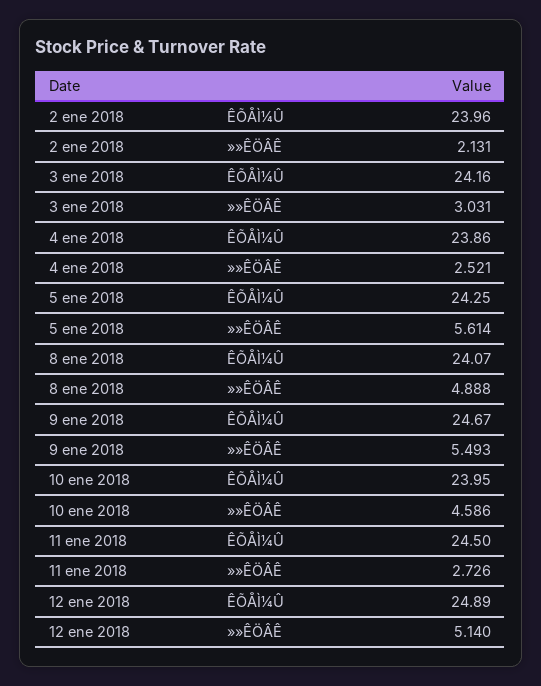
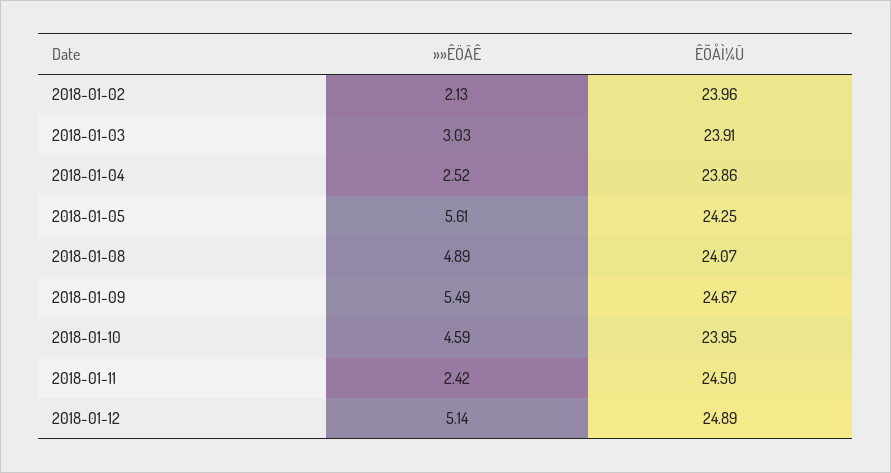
  {
    "2 ene 2018": {
      "ÊÕÅÌ¼Û": 23.96,
      "»»ÊÖÂÊ": 2.131
    },
    "3 ene 2018": {
-     "ÊÕÅÌ¼Û": 24.16,
+     "ÊÕÅÌ¼Û": 23.91,
      "»»ÊÖÂÊ": 3.031
    },
    "4 ene 2018": {
      "ÊÕÅÌ¼Û": 23.86,
      "»»ÊÖÂÊ": 2.521
    },
    "5 ene 2018": {
      "ÊÕÅÌ¼Û": 24.25,
      "»»ÊÖÂÊ": 5.614
    },
    "8 ene 2018": {
      "ÊÕÅÌ¼Û": 24.07,
      "»»ÊÖÂÊ": 4.888
    },
    "9 ene 2018": {
      "ÊÕÅÌ¼Û": 24.67,
      "»»ÊÖÂÊ": 5.493
    },
    "10 ene 2018": {
      "ÊÕÅÌ¼Û": 23.95,
      "»»ÊÖÂÊ": 4.586
    },
    "11 ene 2018": {
      "ÊÕÅÌ¼Û": 24.5,
-     "»»ÊÖÂÊ": 2.726
+     "»»ÊÖÂÊ": 2.42
    },
    "12 ene 2018": {
      "ÊÕÅÌ¼Û": 24.89,
      "»»ÊÖÂÊ": 5.14
    }
  }

